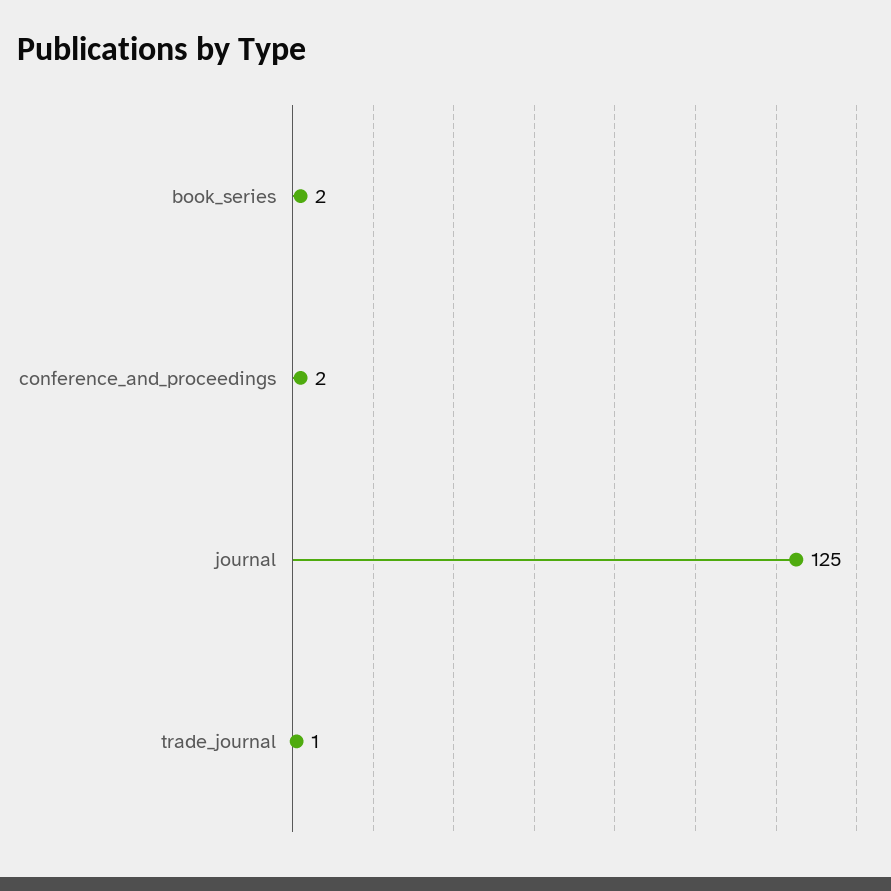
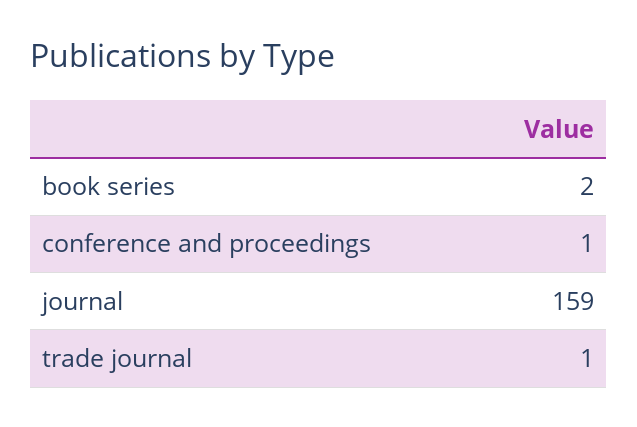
  {
    "book_series": 2,
-   "conference_and_proceedings": 2,
+   "conference_and_proceedings": 1,
-   "journal": 125,
+   "journal": 159,
    "trade_journal": 1
  }

